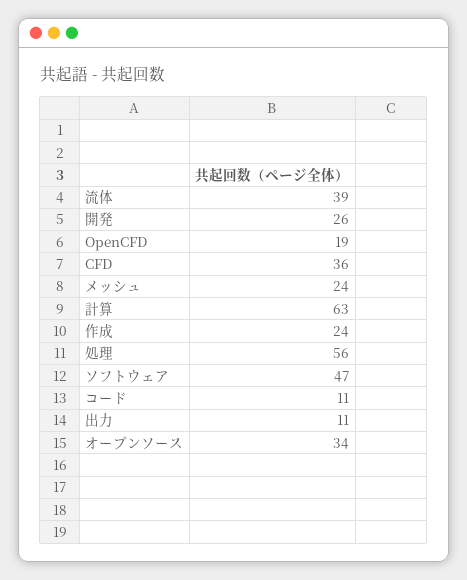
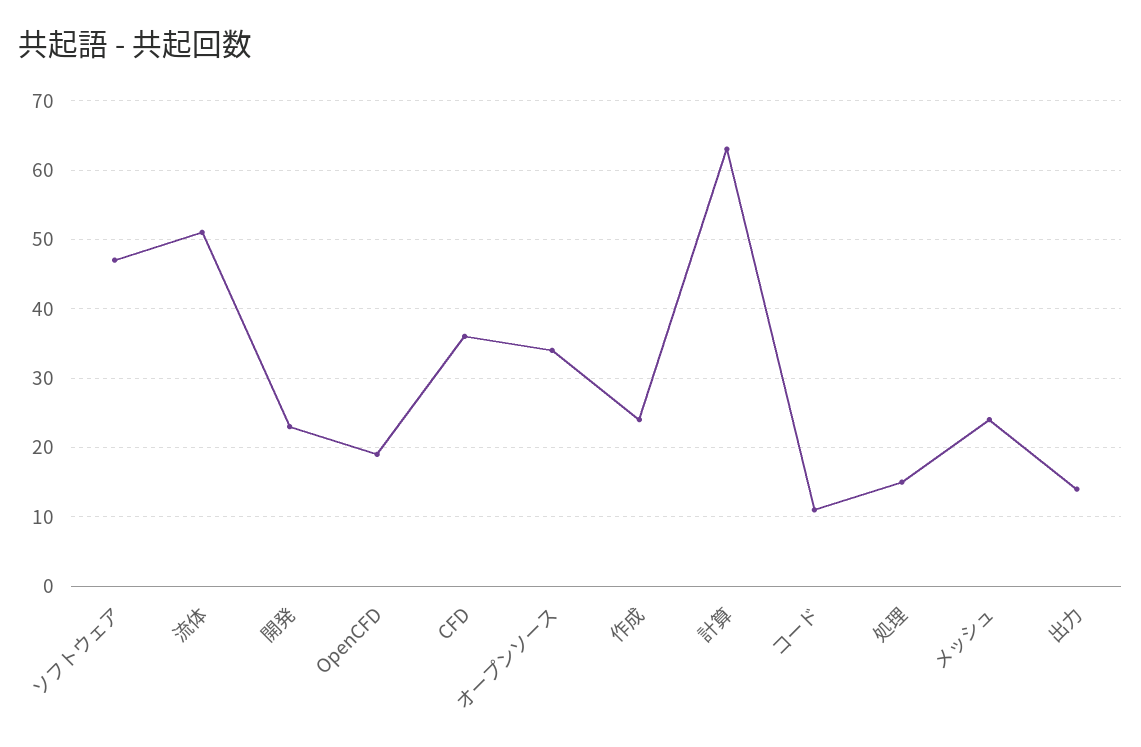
  {
-   "流体": 39,
+   "流体": 51,
-   "開発": 26,
+   "開発": 23,
    "OpenCFD": 19,
    "CFD": 36,
    "メッシュ": 24,
    "計算": 63,
    "作成": 24,
-   "処理": 56,
+   "処理": 15,
    "ソフトウェア": 47,
    "コード": 11,
-   "出力": 11,
+   "出力": 14,
    "オープンソース": 34
  }

